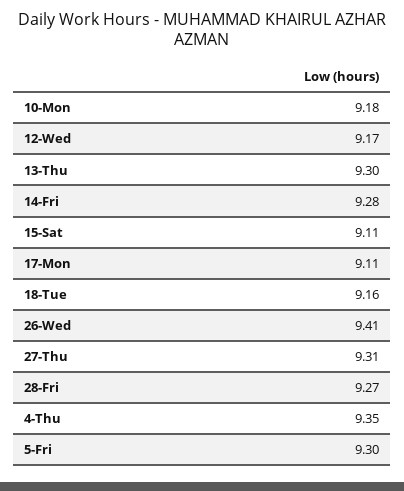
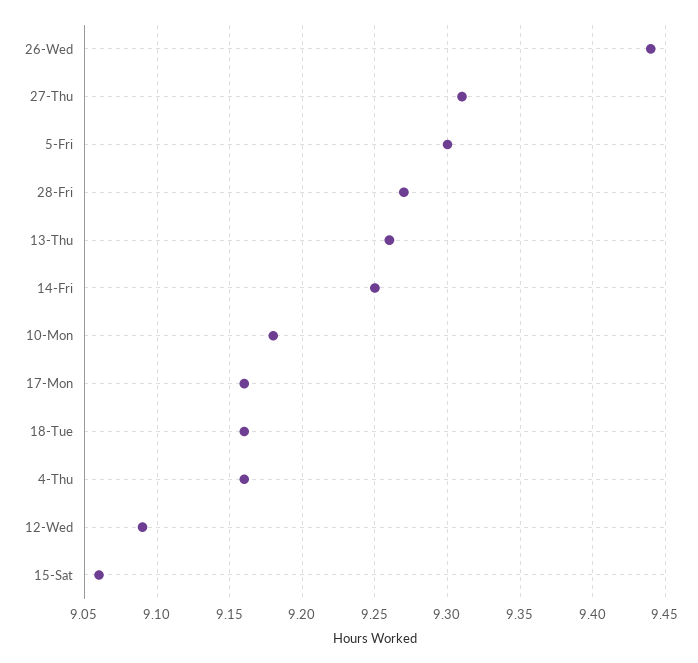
  {
    "10-Mon": 9.18,
-   "12-Wed": 9.17,
+   "12-Wed": 9.09,
-   "13-Thu": 9.3,
+   "13-Thu": 9.26,
-   "14-Fri": 9.28,
+   "14-Fri": 9.25,
-   "15-Sat": 9.11,
+   "15-Sat": 9.06,
-   "17-Mon": 9.11,
+   "17-Mon": 9.16,
    "18-Tue": 9.16,
-   "26-Wed": 9.41,
+   "26-Wed": 9.44,
    "27-Thu": 9.31,
    "28-Fri": 9.27,
-   "4-Thu": 9.35,
+   "4-Thu": 9.16,
    "5-Fri": 9.3
  }

